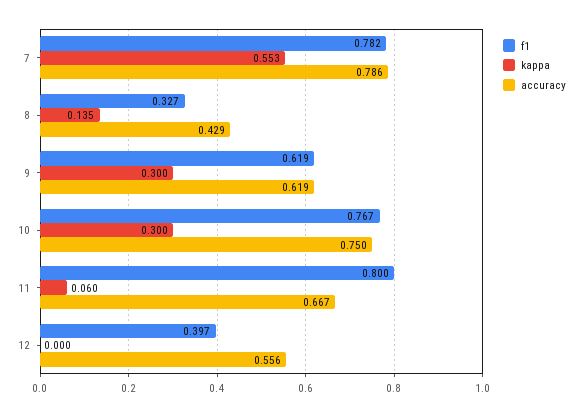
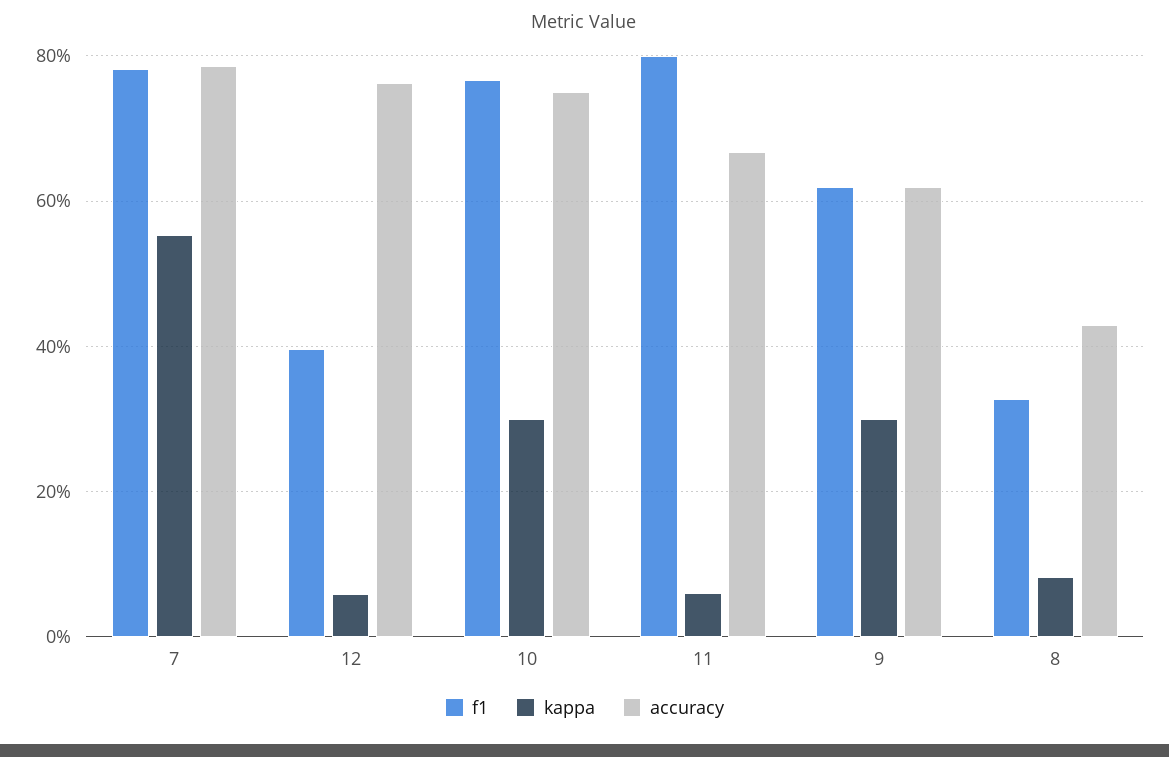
  {
    "f1": {
      "7": 0.782,
      "8": 0.327,
      "9": 0.619,
      "10": 0.767,
      "11": 0.8,
      "12": 0.397
    },
    "kappa": {
      "7": 0.553,
-     "8": 0.135,
+     "8": 0.08,
      "9": 0.3,
      "10": 0.3,
      "11": 0.06,
-     "12": 0
+     "12": 0.06
    },
    "accuracy": {
      "7": 0.786,
      "8": 0.429,
      "9": 0.619,
      "10": 0.75,
      "11": 0.667,
-     "12": 0.556
+     "12": 0.76
    }
  }

